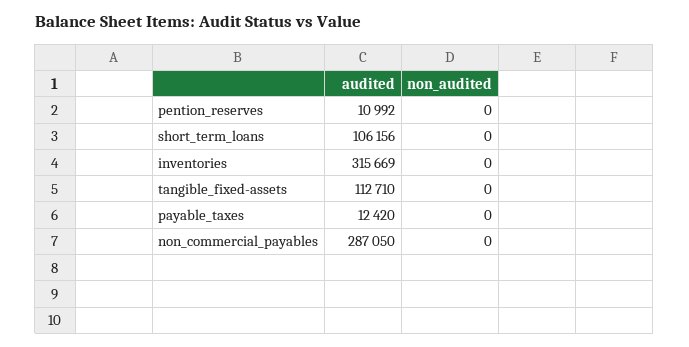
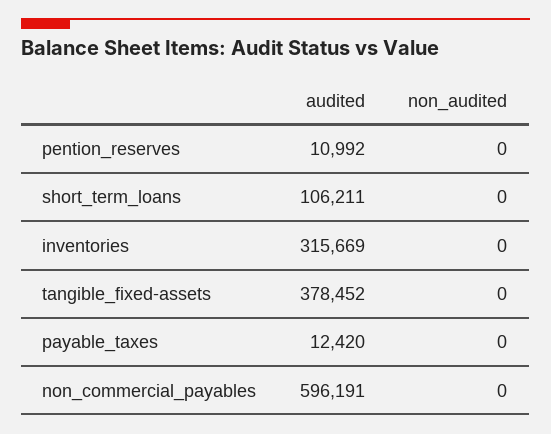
  {
    "audited": {
      "pention_reserves": 10992,
-     "short_term_loans": 106156,
+     "short_term_loans": 106211,
      "inventories": 315669,
-     "tangible_fixed-assets": 112710,
+     "tangible_fixed-assets": 378452,
      "payable_taxes": 12420,
-     "non_commercial_payables": 287050
+     "non_commercial_payables": 596191
    },
    "non_audited": {
      "pention_reserves": 0,
      "short_term_loans": 0,
      "inventories": 0,
      "tangible_fixed-assets": 0,
      "payable_taxes": 0,
      "non_commercial_payables": 0
    }
  }

